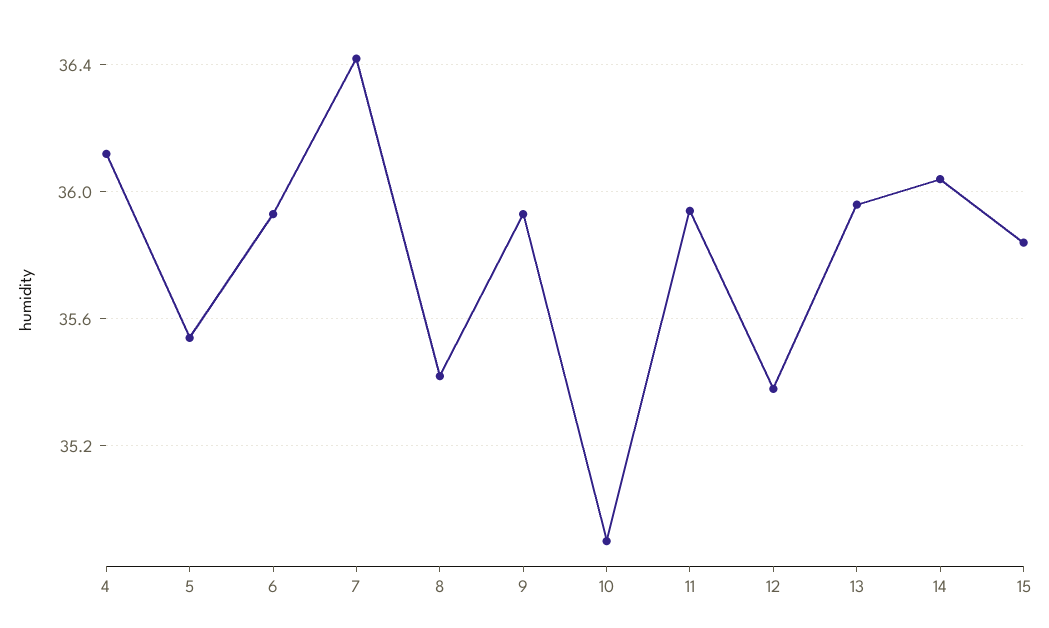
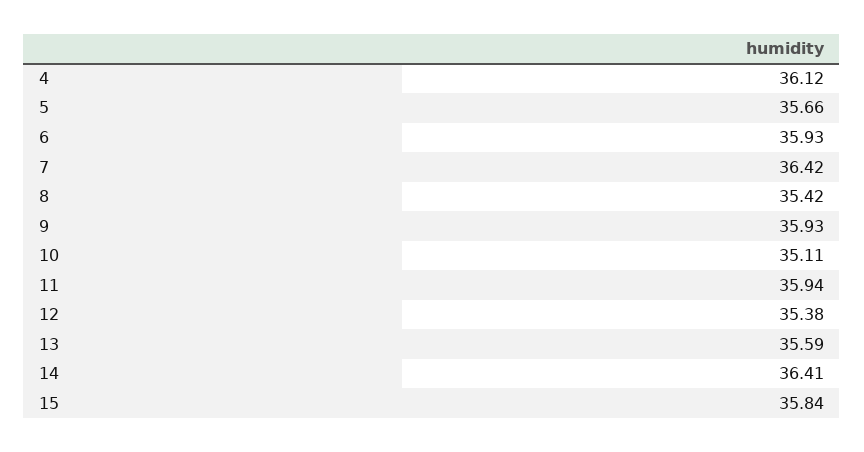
  {
    "4": 36.12,
-   "5": 35.55,
+   "5": 35.66,
    "6": 35.93,
    "7": 36.42,
    "8": 35.42,
    "9": 35.93,
-   "10": 34.9,
+   "10": 35.11,
    "11": 35.94,
    "12": 35.38,
-   "13": 35.95,
+   "13": 35.59,
-   "14": 36.05,
+   "14": 36.41,
    "15": 35.84
  }

